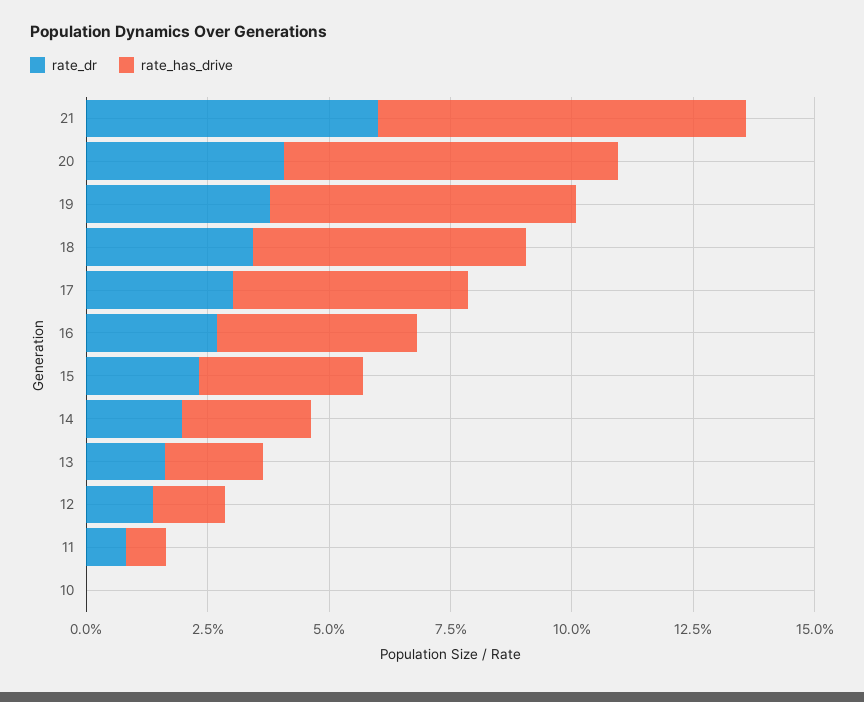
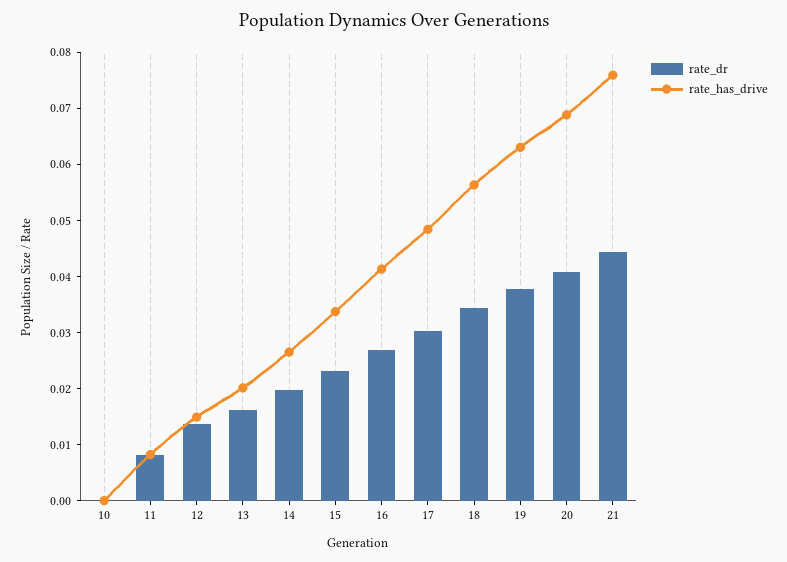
  {
    "rate_dr": {
-     "21": 0.06,
+     "21": 0.044,
      "20": 0.04,
      "19": 0.038,
      "18": 0.034,
      "17": 0.03,
      "16": 0.026,
      "15": 0.024,
      "14": 0.02,
      "13": 0.016,
      "12": 0.014,
      "11": 0.008,
      "10": 0
    },
    "rate_has_drive": {
      "21": 0.076,
      "20": 0.068,
      "19": 0.064,
      "18": 0.056,
      "17": 0.048,
      "16": 0.042,
      "15": 0.034,
      "14": 0.026,
      "13": 0.02,
      "12": 0.014,
      "11": 0.008,
      "10": 0
    }
  }

